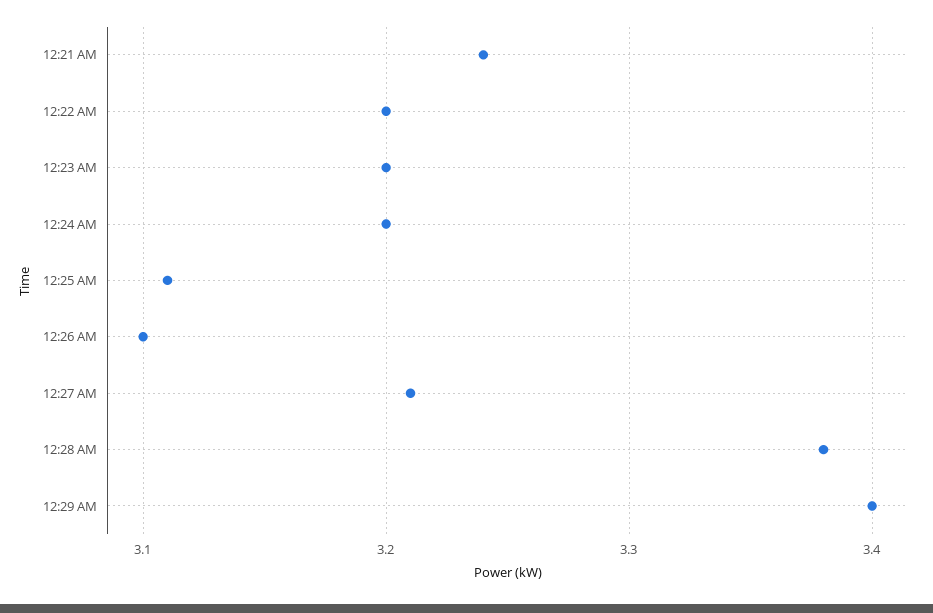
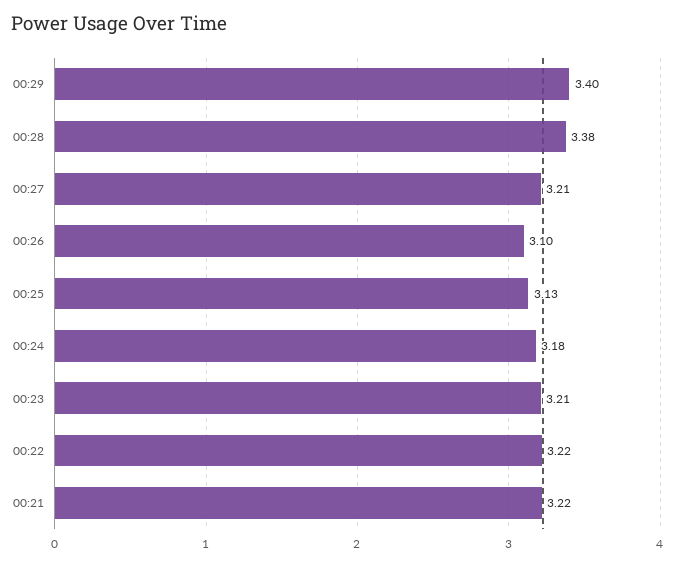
  {
-   "12:21 AM": 3.24,
+   "12:21 AM": 3.22,
-   "12:22 AM": 3.2,
+   "12:22 AM": 3.22,
-   "12:23 AM": 3.2,
+   "12:23 AM": 3.21,
-   "12:24 AM": 3.2,
+   "12:24 AM": 3.18,
-   "12:25 AM": 3.11,
+   "12:25 AM": 3.13,
    "12:26 AM": 3.1,
    "12:27 AM": 3.21,
    "12:28 AM": 3.38,
    "12:29 AM": 3.4
  }

